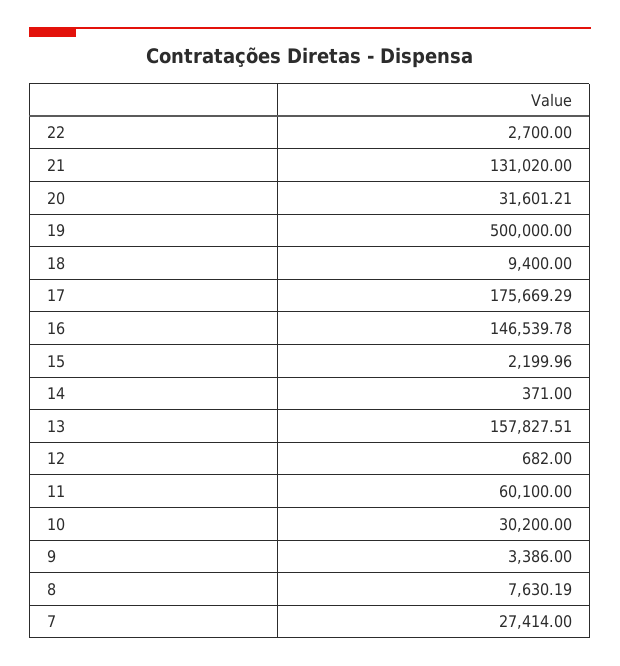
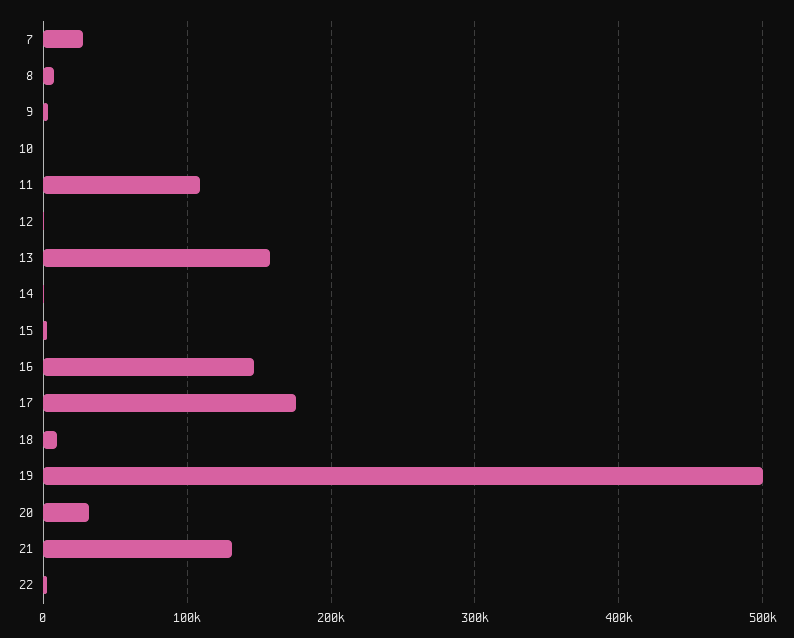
  {
    "22": 2700,
    "21": 131020,
    "20": 31601.21,
    "19": 500000,
    "18": 9400,
    "17": 175669.29,
    "16": 146539.78,
    "15": 2199.96,
    "14": 371,
    "13": 157827.51,
    "12": 682,
-   "11": 60100,
+   "11": 110000,
-   "10": 30200,
+   "10": 0,
    "9": 3386,
    "8": 7630.19,
    "7": 27414
  }

